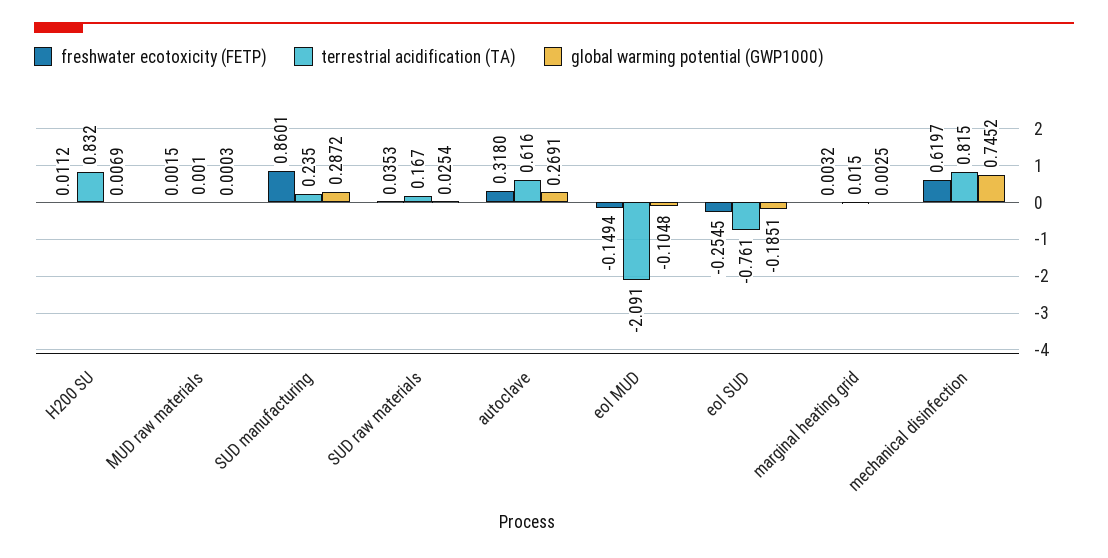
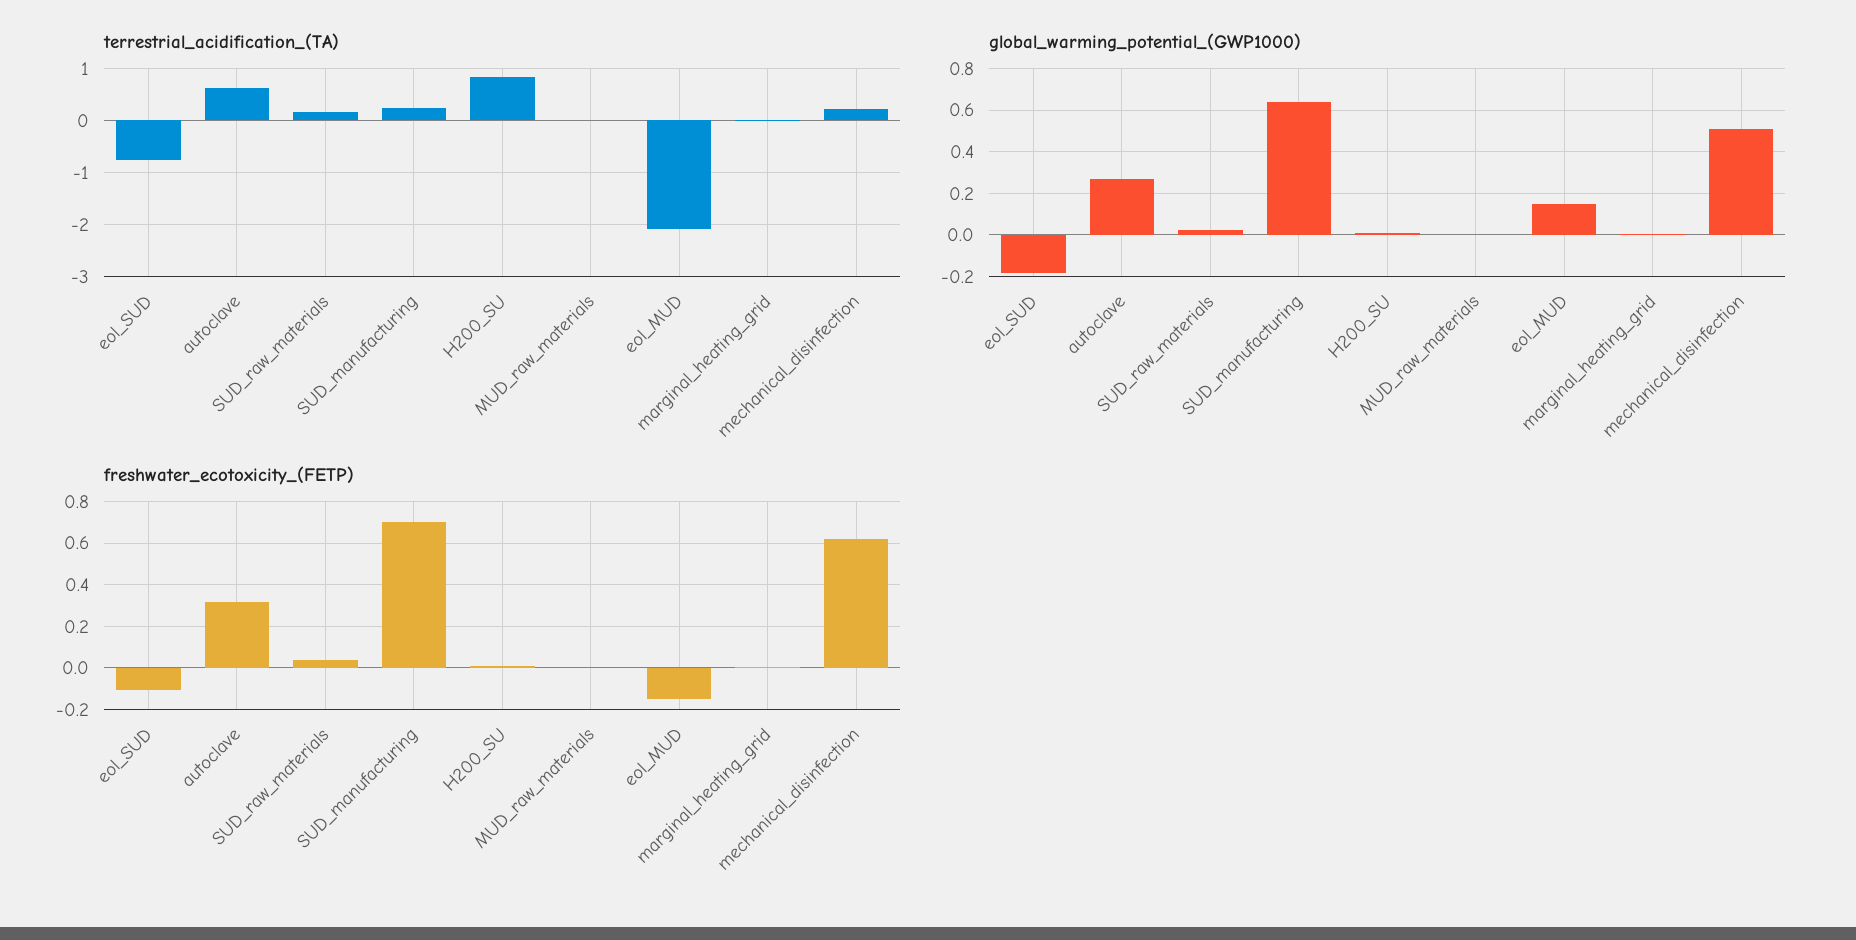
  {
    "freshwater ecotoxicity (FETP)": {
      "H200 SU": 0.0112,
      "MUD raw materials": 0.0015,
-     "SUD manufacturing": 0.8601,
+     "SUD manufacturing": 0.7,
      "SUD raw materials": 0.0353,
      "autoclave": 0.318,
      "eol MUD": -0.1494,
-     "eol SUD": -0.2545,
+     "eol SUD": -0.1,
      "marginal heating grid": 0.0032,
      "mechanical disinfection": 0.6197
    },
    "terrestrial acidification (TA)": {
      "H200 SU": 0.832,
      "MUD raw materials": 0.001,
      "SUD manufacturing": 0.235,
      "SUD raw materials": 0.167,
      "autoclave": 0.616,
      "eol MUD": -2.091,
      "eol SUD": -0.761,
      "marginal heating grid": 0.015,
-     "mechanical disinfection": 0.815
+     "mechanical disinfection": 0.2
    },
    "global warming potential (GWP1000)": {
      "H200 SU": 0.0069,
      "MUD raw materials": 0.0003,
-     "SUD manufacturing": 0.2872,
+     "SUD manufacturing": 0.65,
      "SUD raw materials": 0.0254,
      "autoclave": 0.2691,
-     "eol MUD": -0.1048,
+     "eol MUD": 0.15,
      "eol SUD": -0.1851,
      "marginal heating grid": 0.0025,
-     "mechanical disinfection": 0.7452
+     "mechanical disinfection": 0.5
    }
  }

